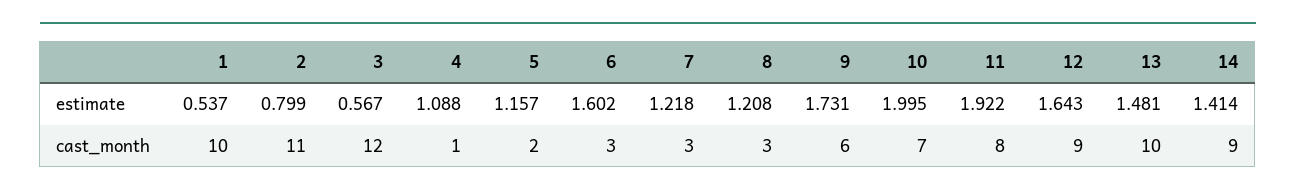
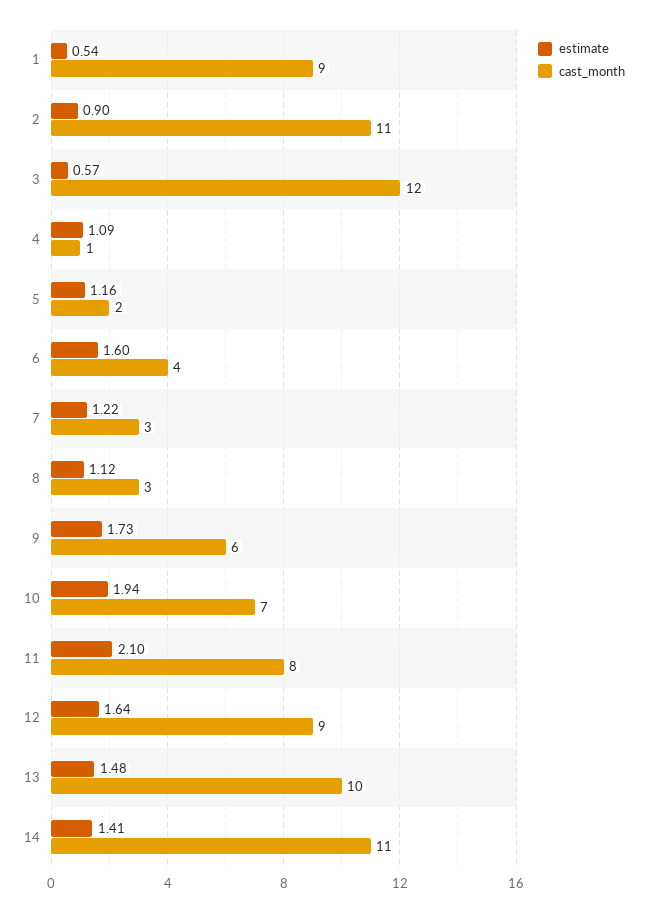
  {
    "estimate": {
      "1": 0.537,
-     "2": 0.799,
+     "2": 0.9,
      "3": 0.567,
      "4": 1.088,
      "5": 1.157,
      "6": 1.602,
      "7": 1.218,
-     "8": 1.208,
+     "8": 1.12,
      "9": 1.731,
-     "10": 1.995,
+     "10": 1.94,
-     "11": 1.922,
+     "11": 2.1,
      "12": 1.643,
      "13": 1.481,
      "14": 1.414
    },
    "cast_month": {
-     "1": 10,
+     "1": 9,
      "2": 11,
      "3": 12,
      "4": 1,
      "5": 2,
-     "6": 3,
+     "6": 4,
      "7": 3,
      "8": 3,
      "9": 6,
      "10": 7,
      "11": 8,
      "12": 9,
      "13": 10,
-     "14": 9
+     "14": 11
    }
  }

